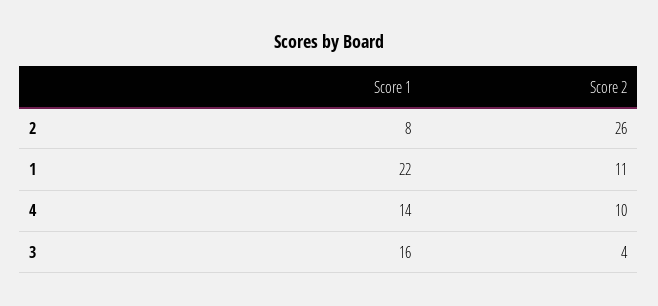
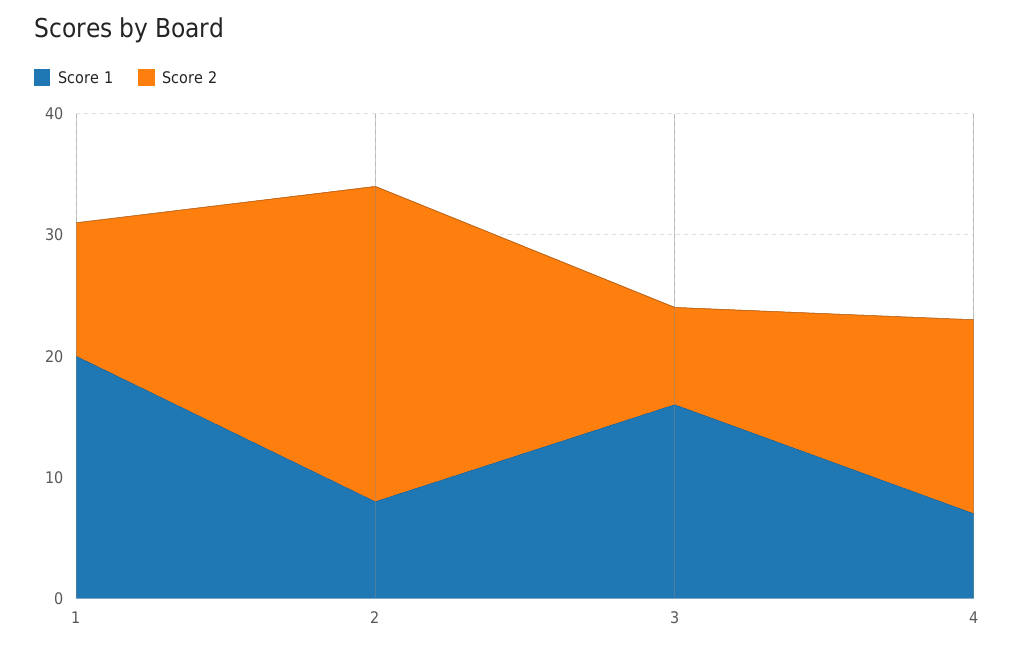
  {
    "Score 1": {
      "2": 8,
-     "1": 22,
+     "1": 20,
-     "4": 14,
+     "4": 7,
      "3": 16
    },
    "Score 2": {
      "2": 26,
      "1": 11,
-     "4": 10,
+     "4": 16,
-     "3": 4
+     "3": 8
    }
  }

